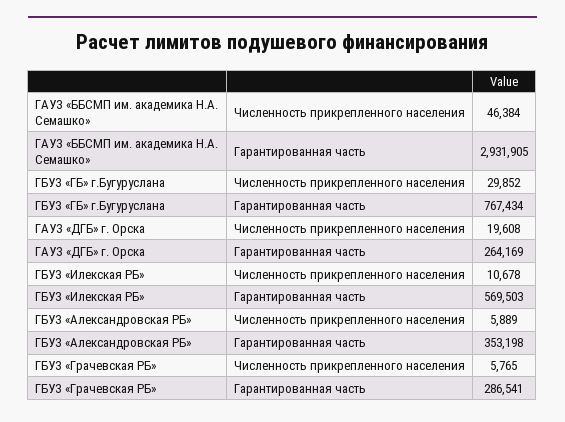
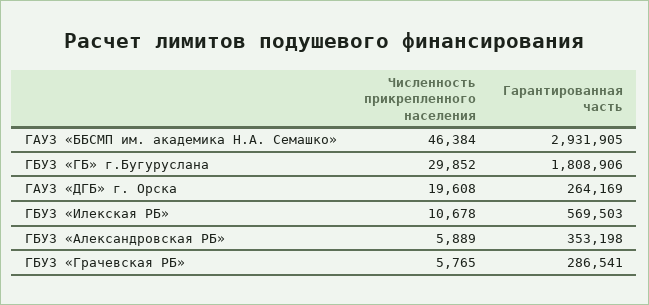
  {
    "ГАУЗ «ББСМП им. академика Н.А. Семашко»": {
      "Численность прикрепленного населения": 46384,
      "Гарантированная часть": 2931905
    },
    "ГБУЗ «ГБ» г.Бугуруслана": {
      "Численность прикрепленного населения": 29852,
-     "Гарантированная часть": 767434
+     "Гарантированная часть": 1808906
    },
    "ГАУЗ «ДГБ» г. Орска": {
      "Численность прикрепленного населения": 19608,
      "Гарантированная часть": 264169
    },
    "ГБУЗ «Илекская РБ»": {
      "Численность прикрепленного населения": 10678,
      "Гарантированная часть": 569503
    },
    "ГБУЗ «Александровская РБ»": {
      "Численность прикрепленного населения": 5889,
      "Гарантированная часть": 353198
    },
    "ГБУЗ «Грачевская РБ»": {
      "Численность прикрепленного населения": 5765,
      "Гарантированная часть": 286541
    }
  }

